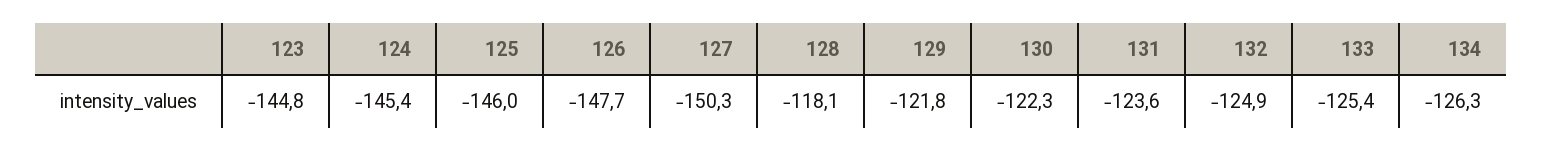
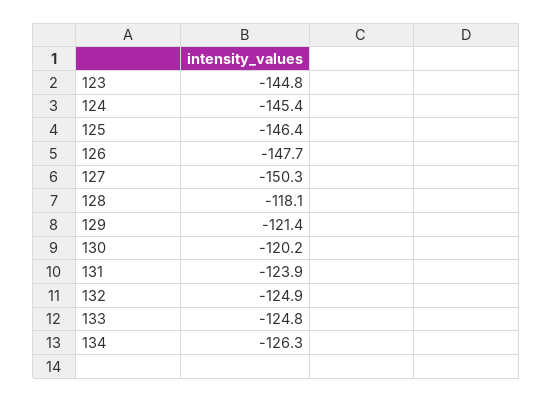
  {
    "123": -144.8,
    "124": -145.4,
-   "125": -146,
+   "125": -146.4,
    "126": -147.7,
    "127": -150.3,
    "128": -118.1,
-   "129": -121.8,
+   "129": -121.4,
-   "130": -122.3,
+   "130": -120.2,
-   "131": -123.6,
+   "131": -123.9,
    "132": -124.9,
-   "133": -125.4,
+   "133": -124.8,
    "134": -126.3
  }

